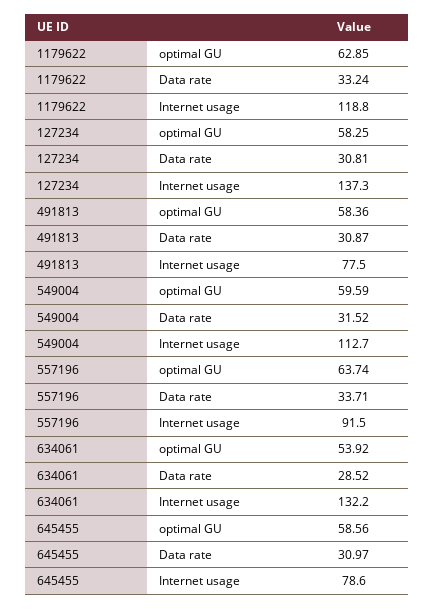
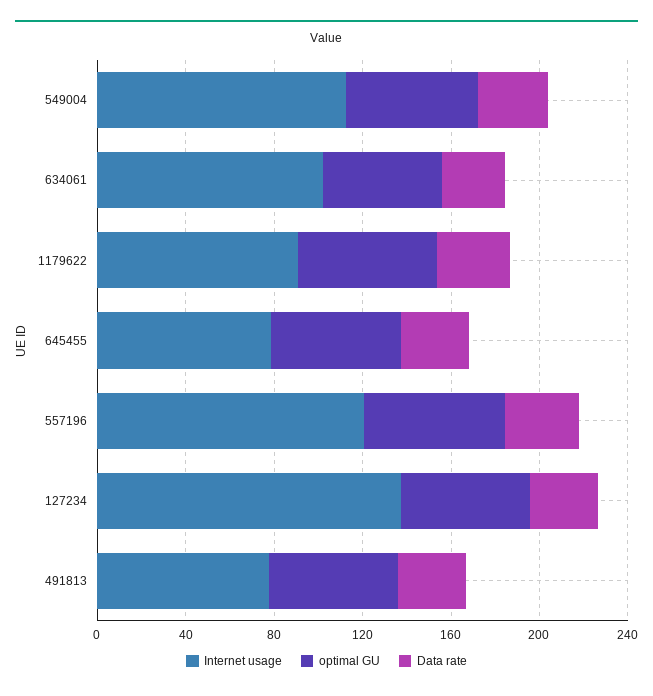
  {
    "optimal GU": {
      "1179622": 62.85,
      "127234": 58.25,
      "491813": 58.36,
      "549004": 59.59,
      "557196": 63.74,
      "634061": 53.92,
      "645455": 58.56
    },
    "Data rate": {
      "1179622": 33.24,
      "127234": 30.81,
      "491813": 30.87,
      "549004": 31.52,
      "557196": 33.71,
      "634061": 28.52,
      "645455": 30.97
    },
    "Internet usage": {
-     "1179622": 118.8,
+     "1179622": 90,
      "127234": 137.3,
      "491813": 77.5,
      "549004": 112.7,
-     "557196": 91.5,
+     "557196": 120,
-     "634061": 132.2,
+     "634061": 100,
      "645455": 78.6
    }
  }

